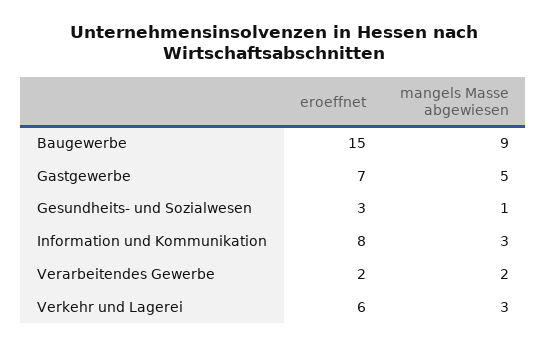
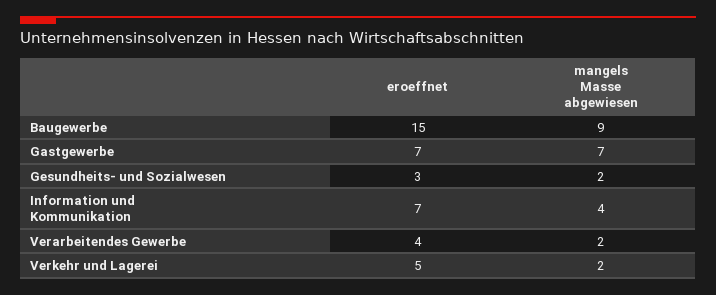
  {
    "eroeffnet": {
      "Baugewerbe": 15,
      "Gastgewerbe": 7,
      "Gesundheits- und Sozialwesen": 3,
-     "Information und Kommunikation": 8,
+     "Information und Kommunikation": 7,
-     "Verarbeitendes Gewerbe": 2,
+     "Verarbeitendes Gewerbe": 4,
-     "Verkehr und Lagerei": 6
+     "Verkehr und Lagerei": 5
    },
    "mangels Masse abgewiesen": {
      "Baugewerbe": 9,
-     "Gastgewerbe": 5,
+     "Gastgewerbe": 7,
-     "Gesundheits- und Sozialwesen": 1,
+     "Gesundheits- und Sozialwesen": 2,
-     "Information und Kommunikation": 3,
+     "Information und Kommunikation": 4,
      "Verarbeitendes Gewerbe": 2,
-     "Verkehr und Lagerei": 3
+     "Verkehr und Lagerei": 2
    }
  }

